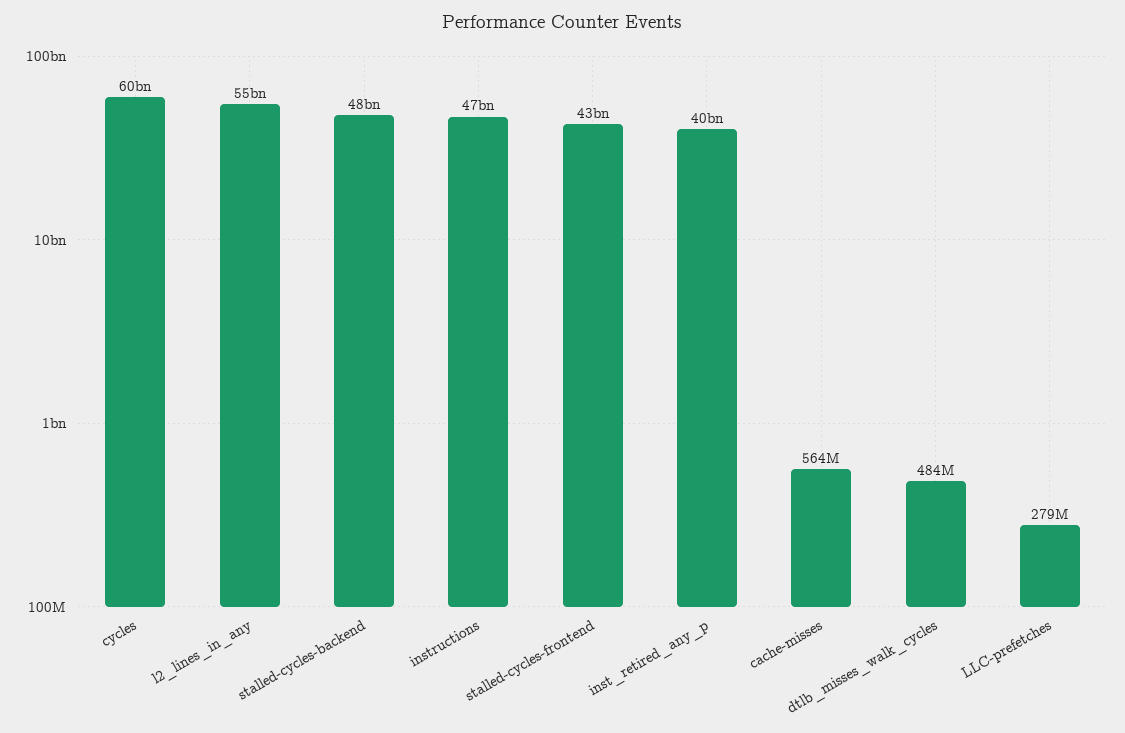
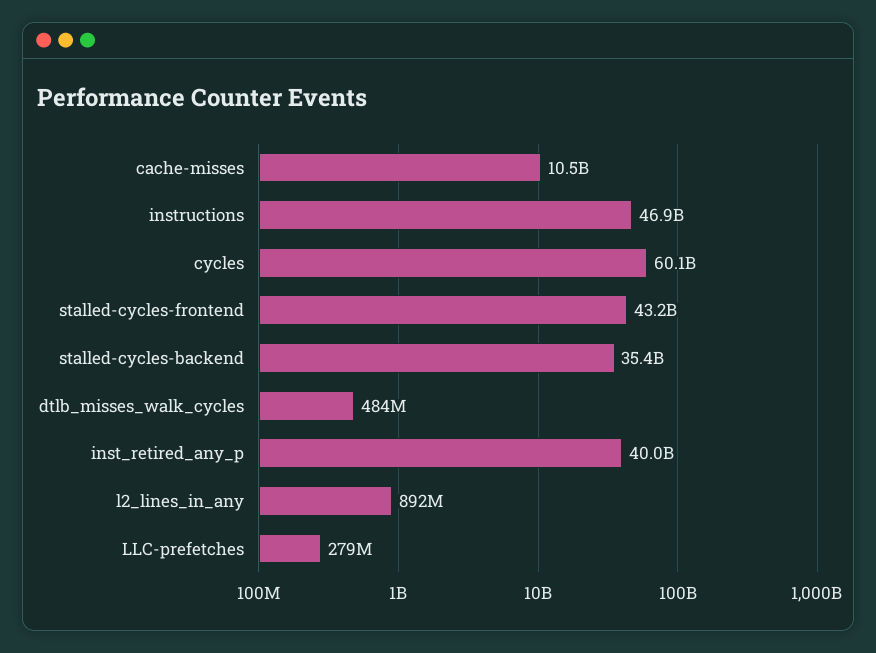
  {
    "cycles": 60100000000,
-   "l2_lines_in_any": 55000000000,
+   "l2_lines_in_any": 892000000,
-   "stalled-cycles-backend": 48000000000,
+   "stalled-cycles-backend": 35400000000,
    "instructions": 46900000000,
    "stalled-cycles-frontend": 43200000000,
    "inst_retired_any_p": 40000000000,
-   "cache-misses": 564000000,
+   "cache-misses": 10500000000,
    "dtlb_misses_walk_cycles": 484000000,
    "LLC-prefetches": 279000000
  }

